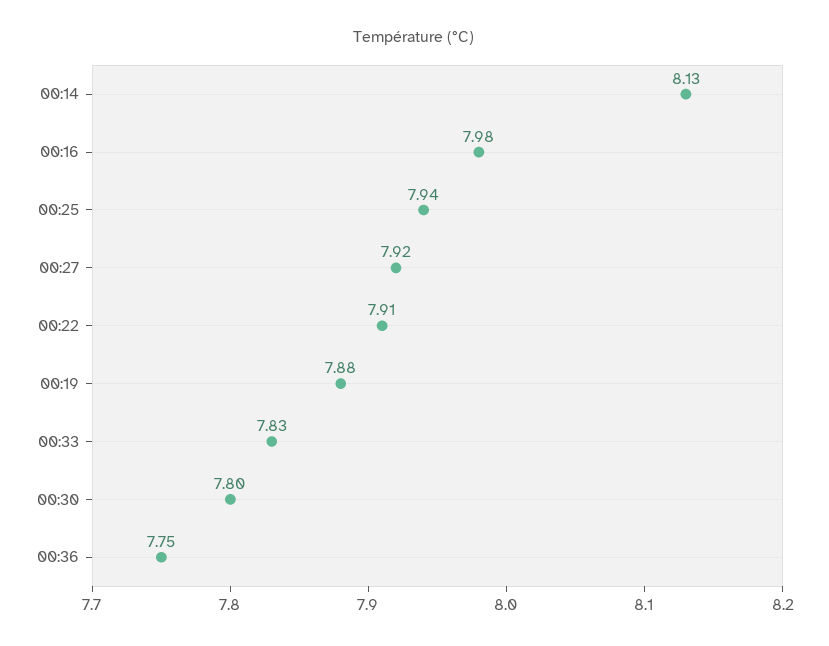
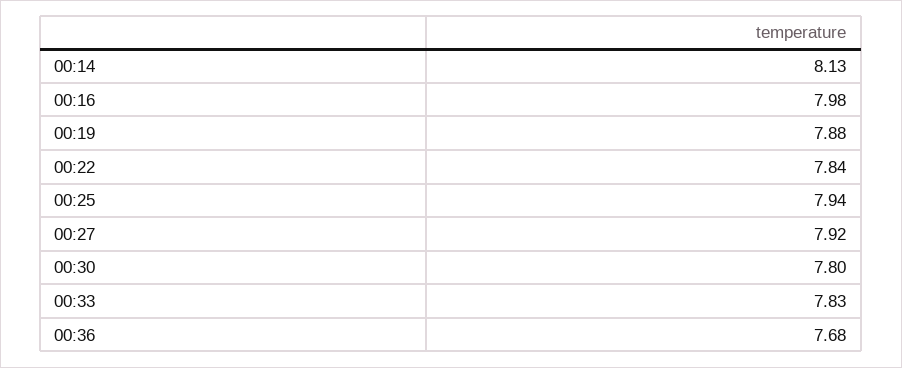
  {
    "00:14": 8.13,
    "00:16": 7.98,
    "00:25": 7.94,
    "00:27": 7.92,
-   "00:22": 7.91,
+   "00:22": 7.84,
    "00:19": 7.88,
    "00:33": 7.83,
    "00:30": 7.8,
-   "00:36": 7.75
+   "00:36": 7.68
  }

